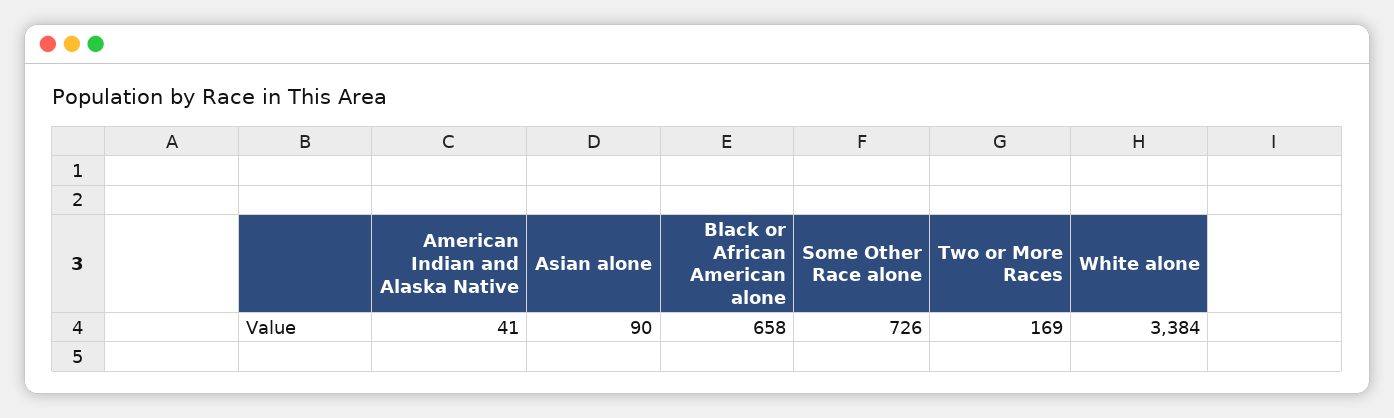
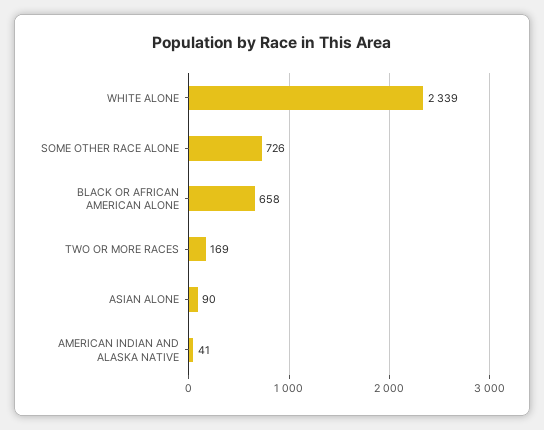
  {
    "American Indian and Alaska Native": 41,
    "Asian alone": 90,
    "Black or African American alone": 658,
    "Some Other Race alone": 726,
    "Two or More Races": 169,
-   "White alone": 3384
+   "White alone": 2339
  }

